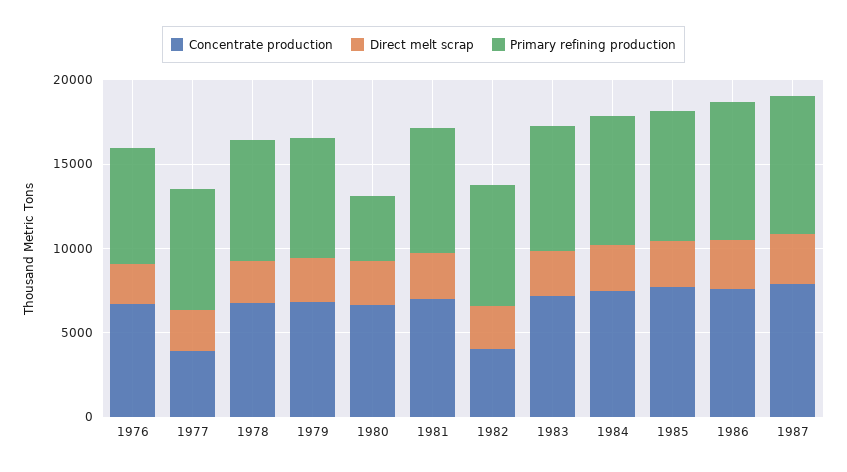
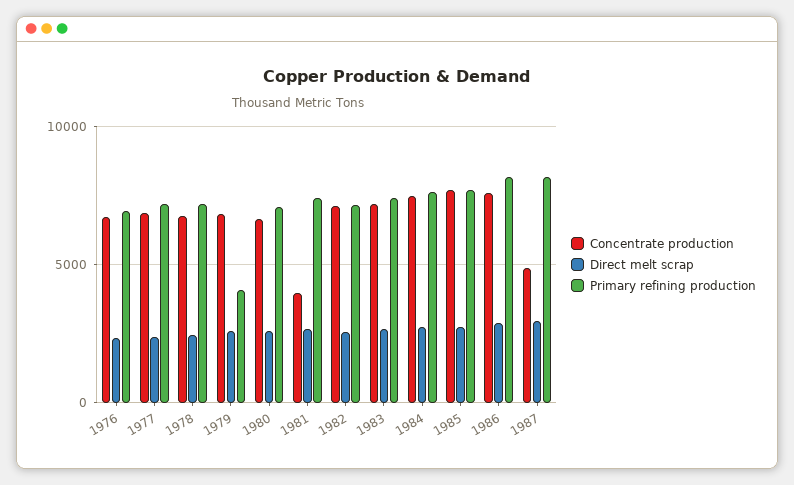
  {
    "Concentrate production": {
      "1976": 6500,
-     "1977": 4000,
+     "1977": 7000,
      "1978": 7000,
      "1979": 7000,
      "1980": 6500,
-     "1981": 7000,
+     "1981": 4000,
-     "1982": 4000,
+     "1982": 7000,
      "1983": 7000,
      "1984": 7500,
      "1985": 7500,
      "1986": 7500,
-     "1987": 8000
+     "1987": 5000
    },
    "Direct melt scrap": {
      "1976": 2500,
      "1977": 2500,
      "1978": 2500,
      "1979": 2500,
      "1980": 2500,
      "1981": 2500,
      "1982": 2500,
      "1983": 2500,
      "1984": 2500,
      "1985": 3000,
      "1986": 3000,
      "1987": 3000
    },
    "Primary refining production": {
      "1976": 7000,
      "1977": 7000,
      "1978": 7000,
-     "1979": 7000,
+     "1979": 4000,
-     "1980": 4000,
+     "1980": 7000,
      "1981": 7500,
      "1982": 7000,
      "1983": 7500,
      "1984": 7500,
      "1985": 7500,
      "1986": 8000,
      "1987": 8000
    }
  }

